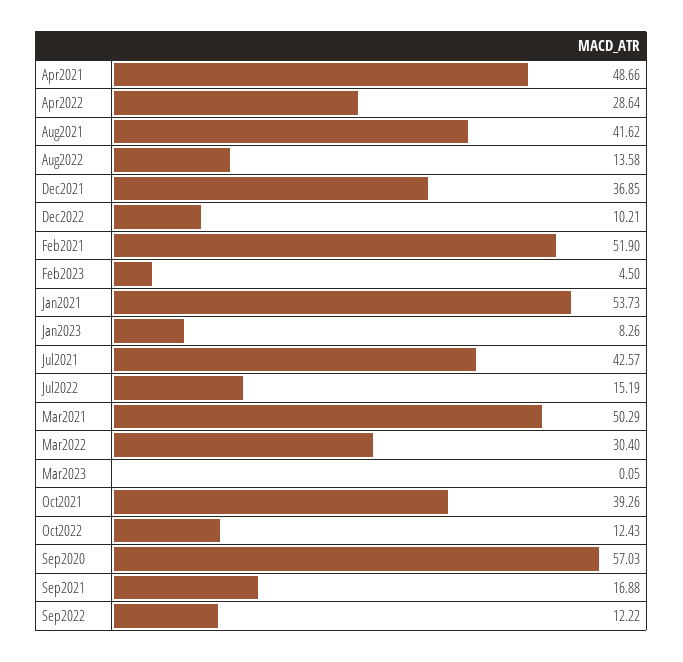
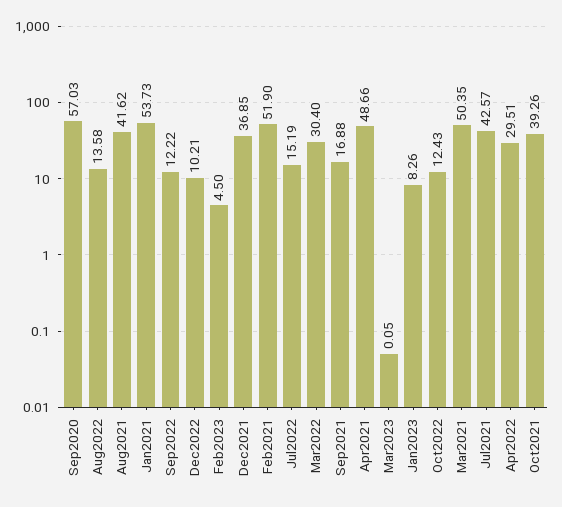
  {
    "Apr2021": 48.66,
-   "Apr2022": 28.64,
+   "Apr2022": 29.51,
    "Aug2021": 41.62,
    "Aug2022": 13.58,
    "Dec2021": 36.85,
    "Dec2022": 10.21,
    "Feb2021": 51.9,
    "Feb2023": 4.5,
    "Jan2021": 53.73,
    "Jan2023": 8.26,
    "Jul2021": 42.57,
    "Jul2022": 15.19,
-   "Mar2021": 50.29,
+   "Mar2021": 50.35,
    "Mar2022": 30.4,
    "Mar2023": 0.05,
    "Oct2021": 39.26,
    "Oct2022": 12.43,
    "Sep2020": 57.03,
    "Sep2021": 16.88,
    "Sep2022": 12.22
  }

